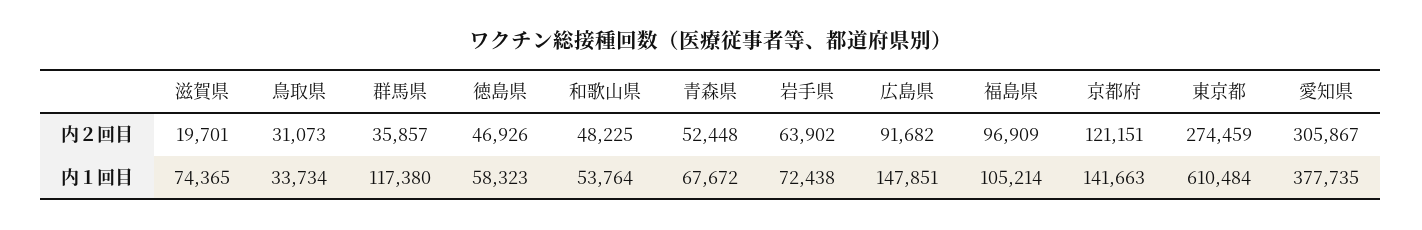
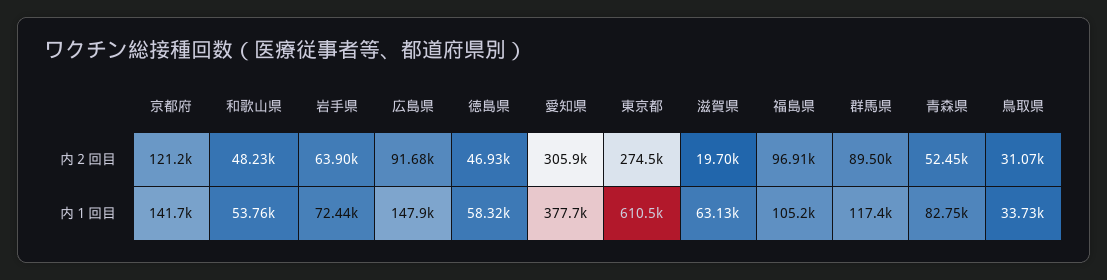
  {
    "滋賀県": {
      "内２回目": 19701,
-     "内１回目": 74365
+     "内１回目": 63130
    },
    "鳥取県": {
      "内２回目": 31073,
      "内１回目": 33734
    },
    "群馬県": {
-     "内２回目": 35857,
+     "内２回目": 89500,
      "内１回目": 117380
    },
    "徳島県": {
      "内２回目": 46926,
      "内１回目": 58323
    },
    "和歌山県": {
      "内２回目": 48225,
      "内１回目": 53764
    },
    "青森県": {
      "内２回目": 52448,
-     "内１回目": 67672
+     "内１回目": 82750
    },
    "岩手県": {
      "内２回目": 63902,
      "内１回目": 72438
    },
    "広島県": {
      "内２回目": 91682,
      "内１回目": 147851
    },
    "福島県": {
      "内２回目": 96909,
      "内１回目": 105214
    },
    "京都府": {
      "内２回目": 121151,
      "内１回目": 141663
    },
    "東京都": {
      "内２回目": 274459,
      "内１回目": 610484
    },
    "愛知県": {
      "内２回目": 305867,
      "内１回目": 377735
    }
  }

